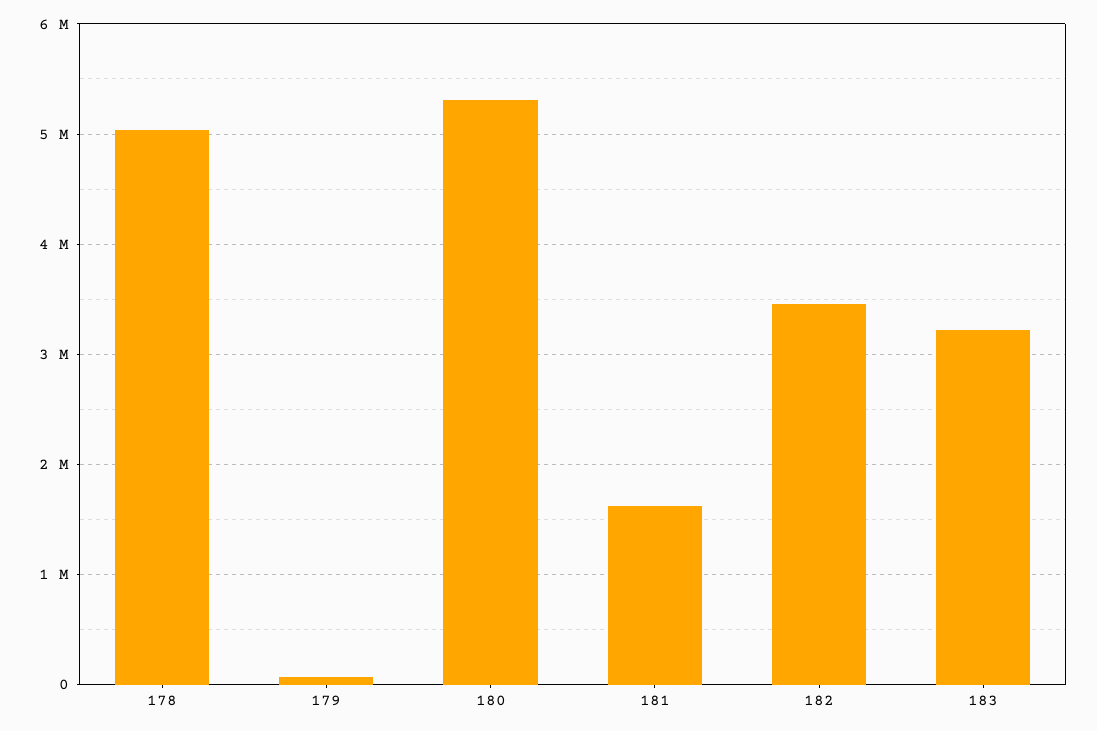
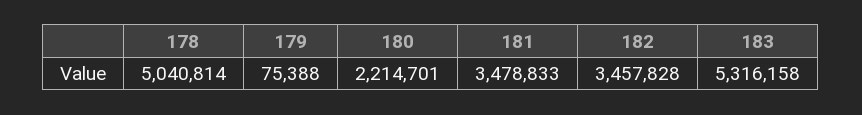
  {
    "178": 5040814,
    "179": 75388,
-   "180": 5300000,
+   "180": 2214701,
-   "181": 1600000,
+   "181": 3478833,
    "182": 3457828,
-   "183": 3200000
+   "183": 5316158
  }

